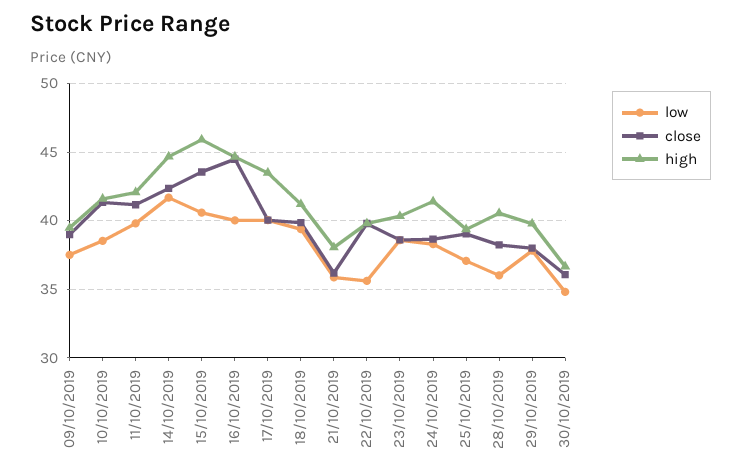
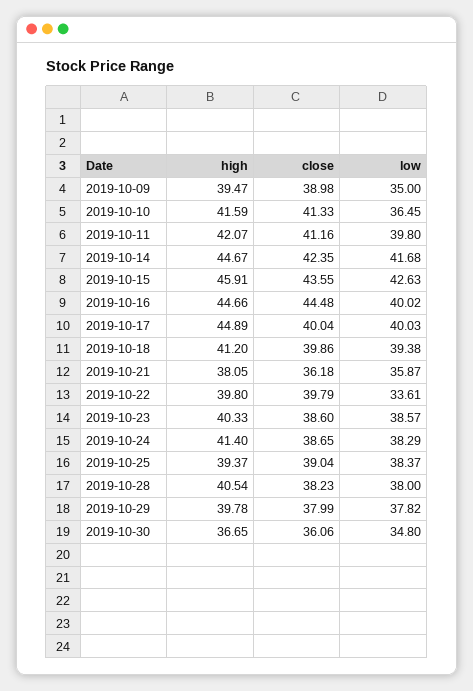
  {
    "low": {
-     "09/10/2019": 37.5,
+     "09/10/2019": 35,
-     "10/10/2019": 38.5,
+     "10/10/2019": 36.45,
      "11/10/2019": 39.8,
      "14/10/2019": 41.68,
-     "15/10/2019": 40.5,
+     "15/10/2019": 42.63,
      "16/10/2019": 40.02,
      "17/10/2019": 40.03,
      "18/10/2019": 39.38,
      "21/10/2019": 35.87,
-     "22/10/2019": 35.5,
+     "22/10/2019": 33.61,
      "23/10/2019": 38.57,
      "24/10/2019": 38.29,
-     "25/10/2019": 37,
+     "25/10/2019": 38.37,
-     "28/10/2019": 36,
+     "28/10/2019": 38,
      "29/10/2019": 37.82,
      "30/10/2019": 34.8
    },
    "close": {
      "09/10/2019": 38.98,
      "10/10/2019": 41.33,
      "11/10/2019": 41.16,
      "14/10/2019": 42.35,
      "15/10/2019": 43.55,
      "16/10/2019": 44.48,
      "17/10/2019": 40.04,
      "18/10/2019": 39.86,
      "21/10/2019": 36.18,
      "22/10/2019": 39.79,
      "23/10/2019": 38.6,
      "24/10/2019": 38.65,
      "25/10/2019": 39.04,
      "28/10/2019": 38.23,
      "29/10/2019": 37.99,
      "30/10/2019": 36.06
    },
    "high": {
      "09/10/2019": 39.47,
      "10/10/2019": 41.59,
      "11/10/2019": 42.07,
      "14/10/2019": 44.67,
      "15/10/2019": 45.91,
      "16/10/2019": 44.66,
-     "17/10/2019": 43.5,
+     "17/10/2019": 44.89,
      "18/10/2019": 41.2,
      "21/10/2019": 38.05,
      "22/10/2019": 39.8,
      "23/10/2019": 40.33,
      "24/10/2019": 41.4,
      "25/10/2019": 39.37,
      "28/10/2019": 40.54,
      "29/10/2019": 39.78,
      "30/10/2019": 36.65
    }
  }

